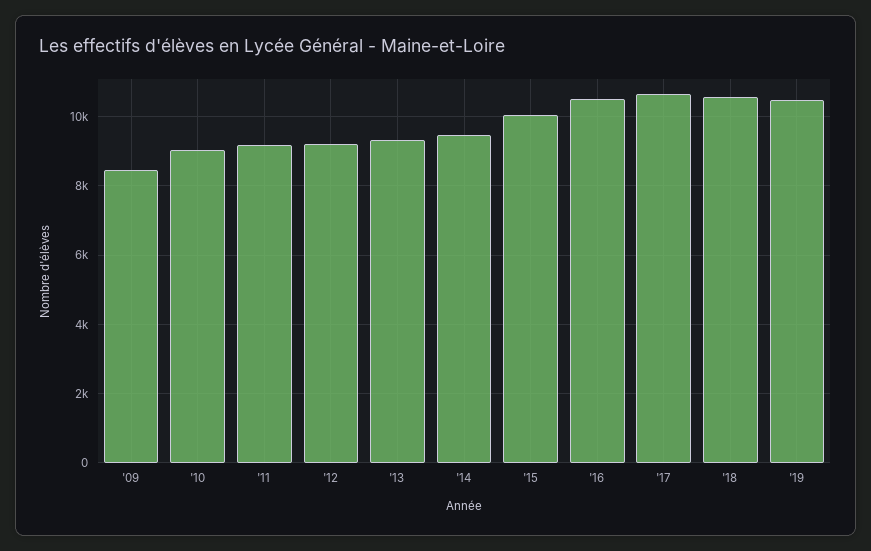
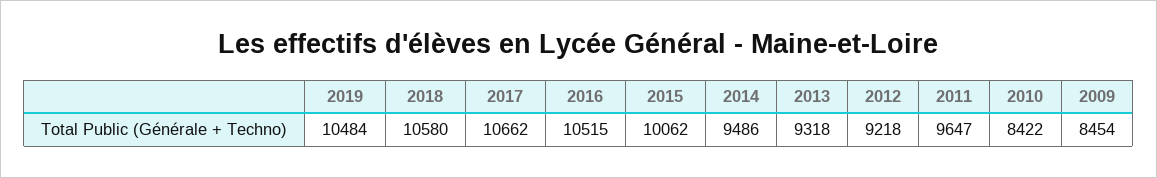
  {
    "'09": 8454,
-   "'10": 9000,
+   "'10": 8422,
-   "'11": 9200,
+   "'11": 9647,
    "'12": 9218,
    "'13": 9318,
    "'14": 9486,
    "'15": 10062,
    "'16": 10515,
    "'17": 10662,
    "'18": 10580,
    "'19": 10484
  }

